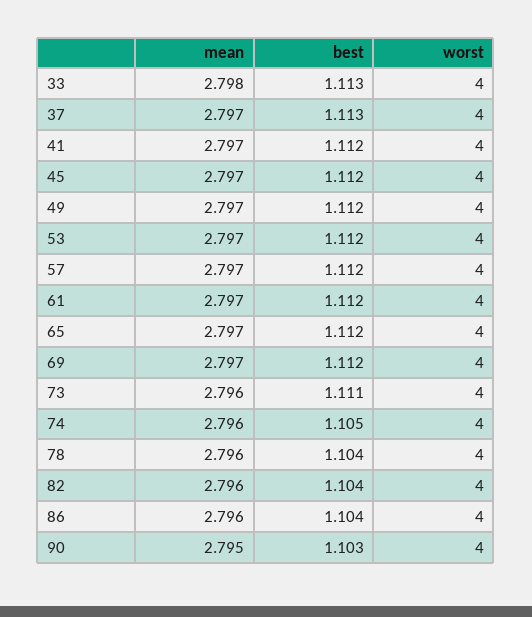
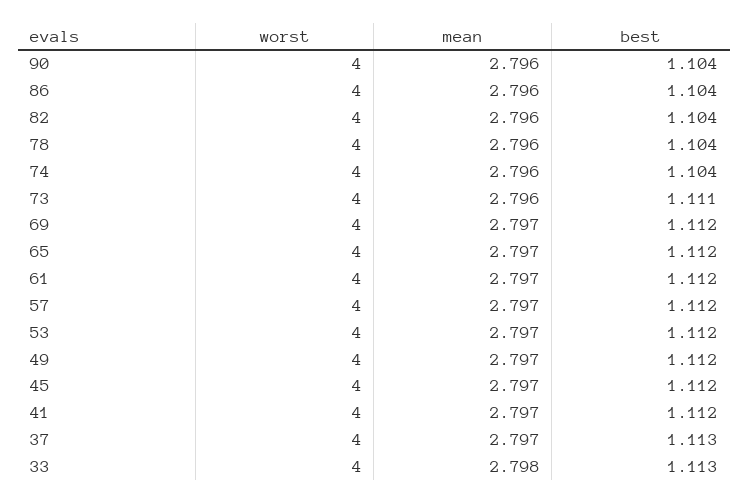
  {
    "mean": {
      "33": 2.798,
      "37": 2.797,
      "41": 2.797,
      "45": 2.797,
      "49": 2.797,
      "53": 2.797,
      "57": 2.797,
      "61": 2.797,
      "65": 2.797,
      "69": 2.797,
      "73": 2.796,
      "74": 2.796,
      "78": 2.796,
      "82": 2.796,
      "86": 2.796,
-     "90": 2.795
+     "90": 2.796
    },
    "best": {
      "33": 1.113,
      "37": 1.113,
      "41": 1.112,
      "45": 1.112,
      "49": 1.112,
      "53": 1.112,
      "57": 1.112,
      "61": 1.112,
      "65": 1.112,
      "69": 1.112,
      "73": 1.111,
-     "74": 1.105,
+     "74": 1.104,
      "78": 1.104,
      "82": 1.104,
      "86": 1.104,
-     "90": 1.103
+     "90": 1.104
    },
    "worst": {
      "33": 4,
      "37": 4,
      "41": 4,
      "45": 4,
      "49": 4,
      "53": 4,
      "57": 4,
      "61": 4,
      "65": 4,
      "69": 4,
      "73": 4,
      "74": 4,
      "78": 4,
      "82": 4,
      "86": 4,
      "90": 4
    }
  }

